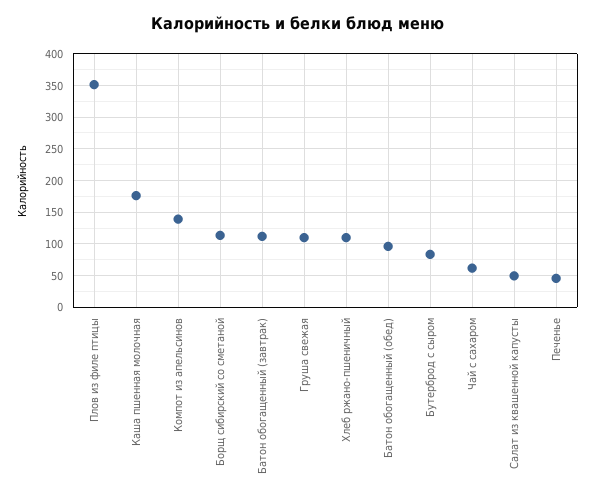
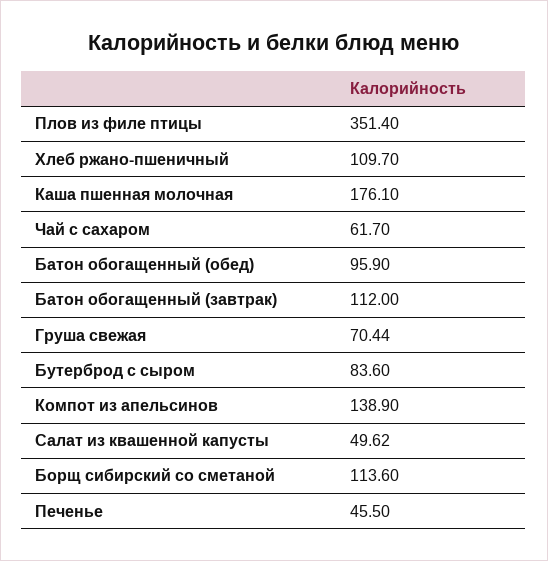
  {
    "Плов из филе птицы": 351.4,
    "Каша пшенная молочная": 176.1,
    "Компот из апельсинов": 138.9,
    "Борщ сибирский со сметаной": 113.6,
    "Батон обогащенный (завтрак)": 112,
-   "Груша свежая": 110,
+   "Груша свежая": 70.44,
    "Хлеб ржано-пшеничный": 109.7,
    "Батон обогащенный (обед)": 95.9,
    "Бутерброд с сыром": 83.6,
    "Чай с сахаром": 61.7,
    "Салат из квашенной капусты": 49.62,
    "Печенье": 45.5
  }

